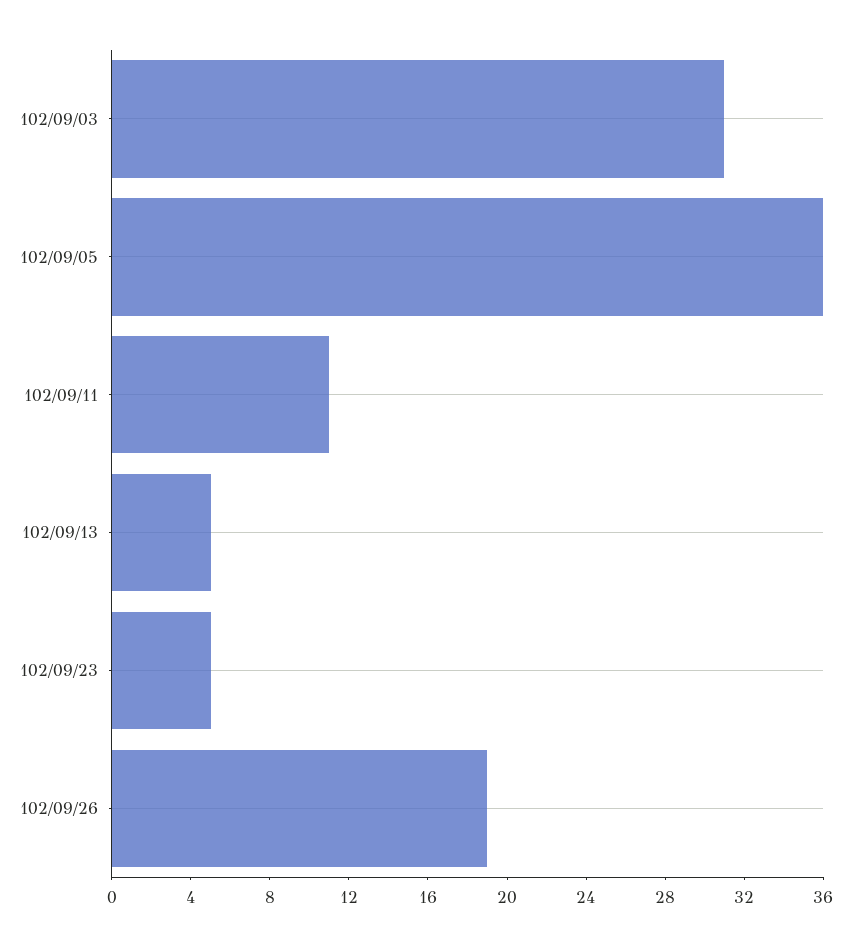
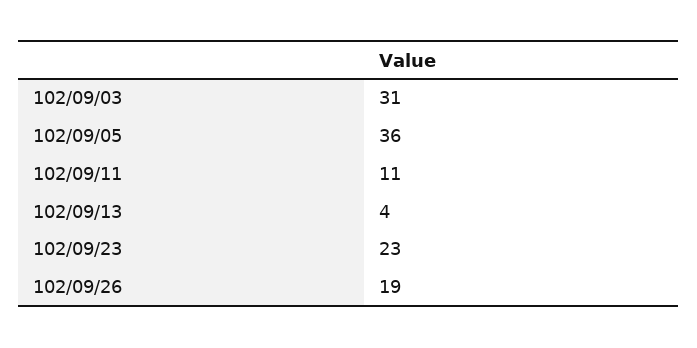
  {
    "102/09/03": 31,
    "102/09/05": 36,
    "102/09/11": 11,
-   "102/09/13": 5,
+   "102/09/13": 4,
-   "102/09/23": 5,
+   "102/09/23": 23,
    "102/09/26": 19
  }

